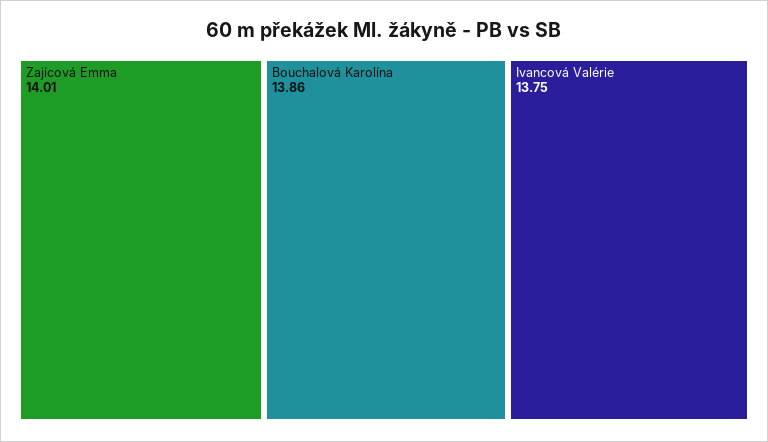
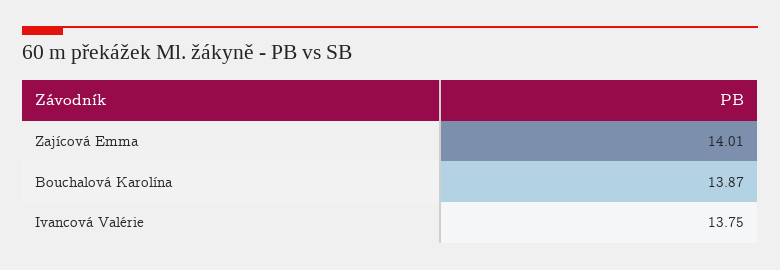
  {
    "Zajícová Emma": 14.01,
-   "Bouchalová Karolína": 13.86,
+   "Bouchalová Karolína": 13.87,
    "Ivancová Valérie": 13.75
  }

